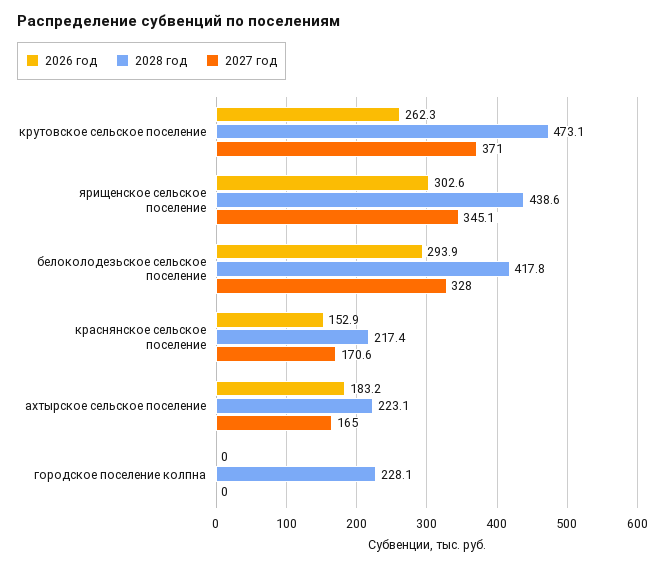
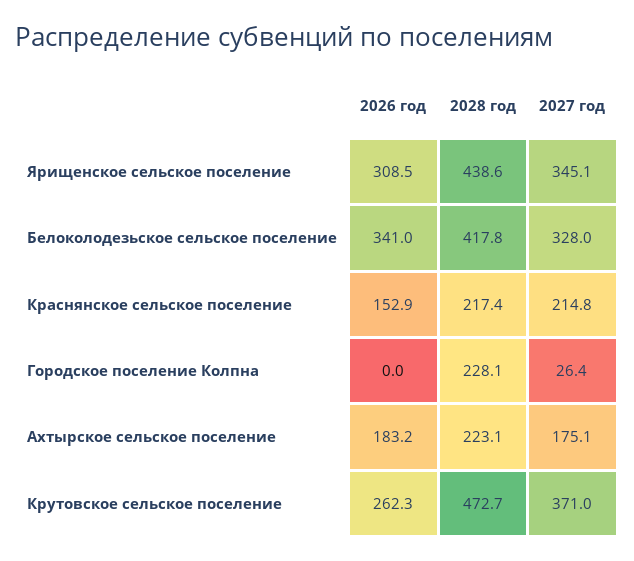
  {
    "2026 год": {
      "крутовское сельское поселение": 262.3,
-     "ярищенское сельское поселение": 302.6,
+     "ярищенское сельское поселение": 308.5,
-     "белоколодезьское сельское поселение": 293.9,
+     "белоколодезьское сельское поселение": 341,
      "краснянское сельское поселение": 152.9,
      "ахтырское сельское поселение": 183.2,
      "городское поселение колпна": 0
    },
    "2028 год": {
-     "крутовское сельское поселение": 473.1,
+     "крутовское сельское поселение": 472.7,
      "ярищенское сельское поселение": 438.6,
      "белоколодезьское сельское поселение": 417.8,
      "краснянское сельское поселение": 217.4,
      "ахтырское сельское поселение": 223.1,
      "городское поселение колпна": 228.1
    },
    "2027 год": {
      "крутовское сельское поселение": 371,
      "ярищенское сельское поселение": 345.1,
      "белоколодезьское сельское поселение": 328,
-     "краснянское сельское поселение": 170.6,
+     "краснянское сельское поселение": 214.8,
-     "ахтырское сельское поселение": 165,
+     "ахтырское сельское поселение": 175.1,
-     "городское поселение колпна": 0
+     "городское поселение колпна": 26.4
    }
  }

